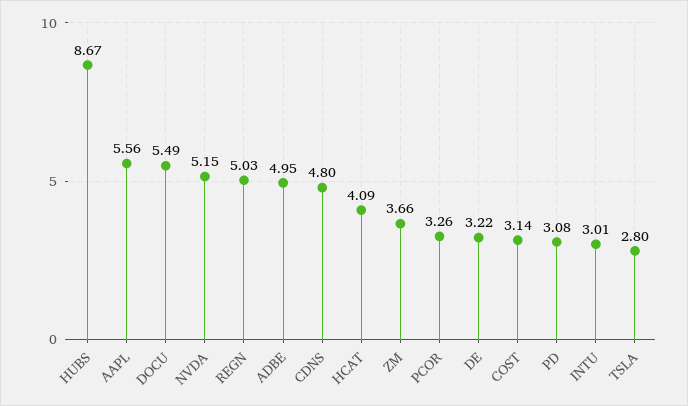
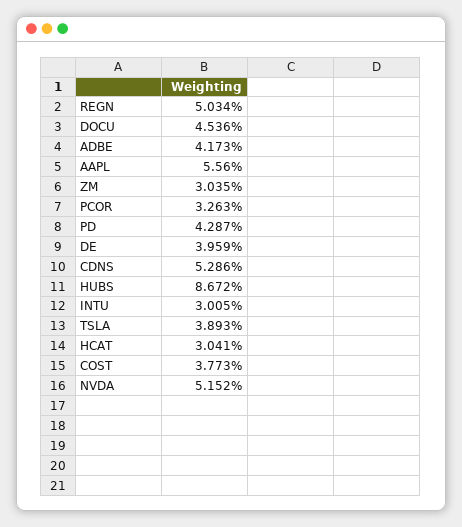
  {
    "HUBS": 8.672,
    "AAPL": 5.56,
-   "DOCU": 5.49,
+   "DOCU": 4.536,
    "NVDA": 5.152,
    "REGN": 5.034,
-   "ADBE": 4.95,
+   "ADBE": 4.173,
-   "CDNS": 4.8,
+   "CDNS": 5.286,
-   "HCAT": 4.09,
+   "HCAT": 3.041,
-   "ZM": 3.66,
+   "ZM": 3.035,
    "PCOR": 3.263,
-   "DE": 3.22,
+   "DE": 3.959,
-   "COST": 3.14,
+   "COST": 3.773,
-   "PD": 3.08,
+   "PD": 4.287,
    "INTU": 3.005,
-   "TSLA": 2.8
+   "TSLA": 3.893
  }

